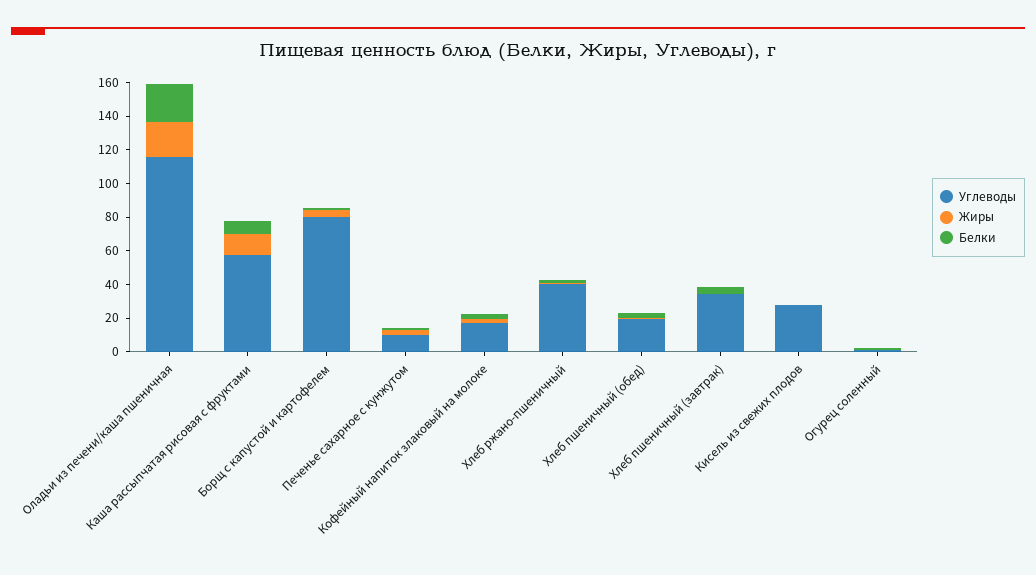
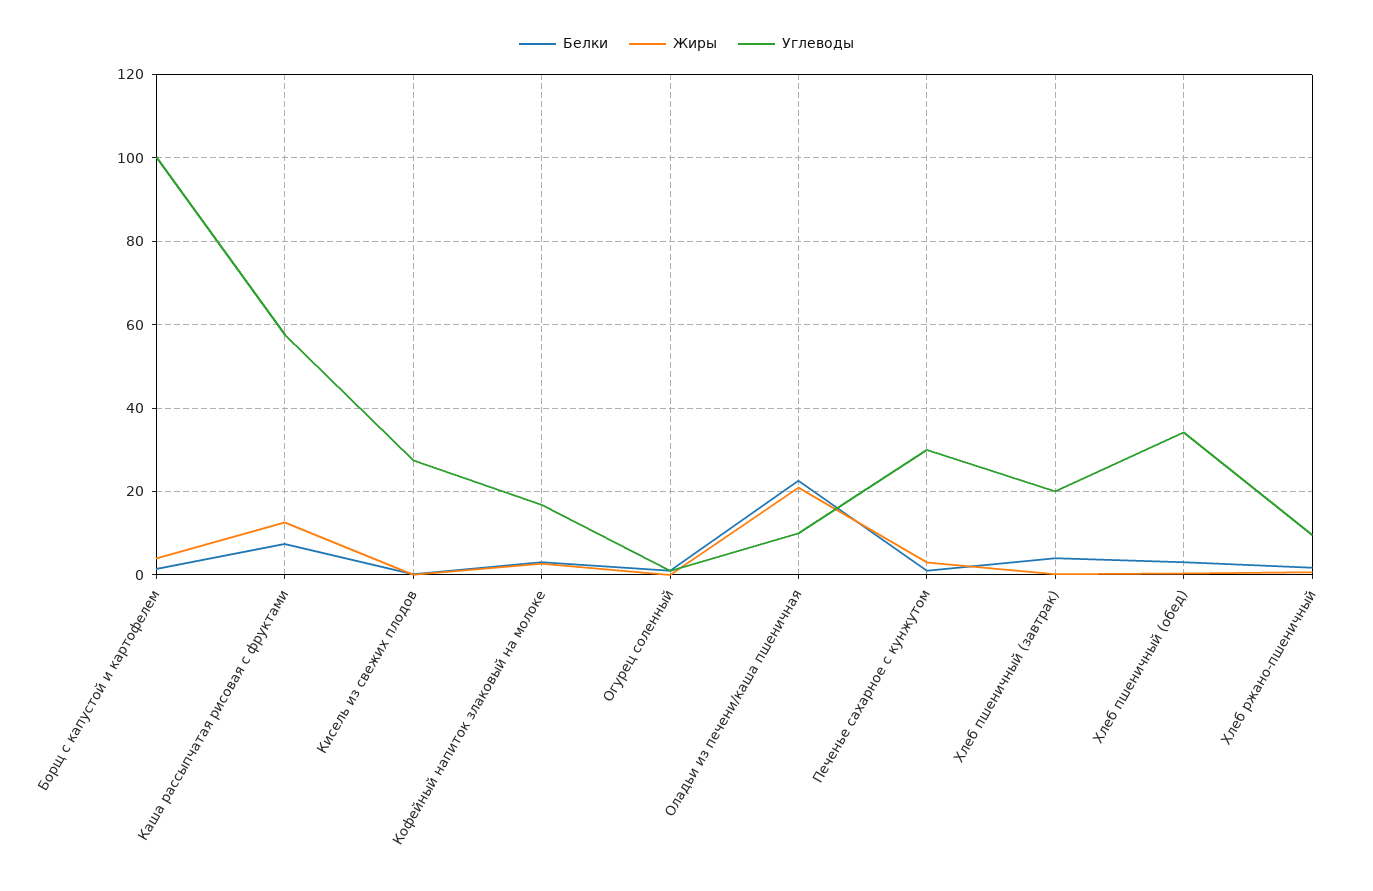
  {
    "Углеводы": {
-     "Оладьи из печени/каша пшеничная": 115,
+     "Оладьи из печени/каша пшеничная": 10,
      "Каша рассыпчатая рисовая с фруктами": 58,
-     "Борщ с капустой и картофелем": 80,
+     "Борщ с капустой и картофелем": 100,
-     "Печенье сахарное с кунжутом": 10,
+     "Печенье сахарное с кунжутом": 30,
      "Кофейный напиток злаковый на молоке": 16,
-     "Хлеб ржано-пшеничный": 40,
+     "Хлеб ржано-пшеничный": 10,
-     "Хлеб пшеничный (обед)": 20,
+     "Хлеб пшеничный (обед)": 34,
-     "Хлеб пшеничный (завтрак)": 35,
+     "Хлеб пшеничный (завтрак)": 20,
      "Кисель из свежих плодов": 28,
      "Огурец соленный": 2
    },
    "Жиры": {
      "Оладьи из печени/каша пшеничная": 20,
      "Каша рассыпчатая рисовая с фруктами": 12,
      "Борщ с капустой и картофелем": 4,
      "Печенье сахарное с кунжутом": 4,
      "Кофейный напиток злаковый на молоке": 2,
      "Хлеб ржано-пшеничный": 0,
      "Хлеб пшеничный (обед)": 0,
      "Хлеб пшеничный (завтрак)": 0,
      "Кисель из свежих плодов": 0,
      "Огурец соленный": 0
    },
    "Белки": {
      "Оладьи из печени/каша пшеничная": 22,
      "Каша рассыпчатая рисовая с фруктами": 8,
      "Борщ с капустой и картофелем": 2,
      "Печенье сахарное с кунжутом": 2,
      "Кофейный напиток злаковый на молоке": 4,
      "Хлеб ржано-пшеничный": 2,
      "Хлеб пшеничный (обед)": 4,
      "Хлеб пшеничный (завтрак)": 4,
      "Кисель из свежих плодов": 0,
      "Огурец соленный": 2
    }
  }

